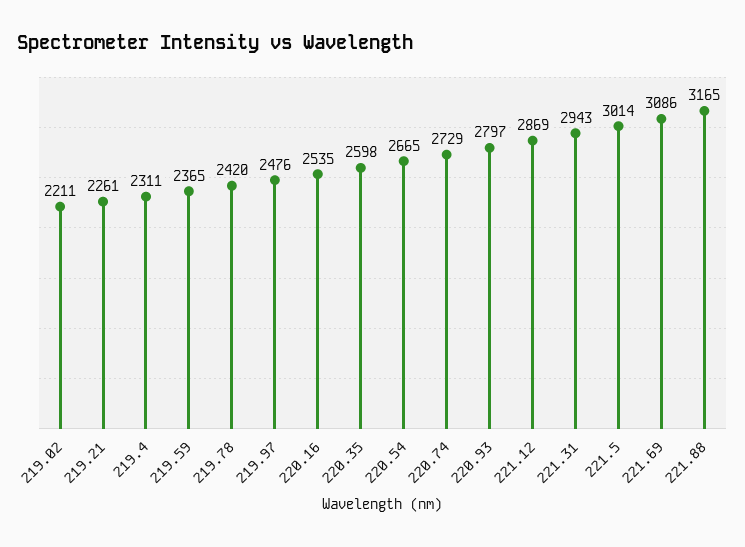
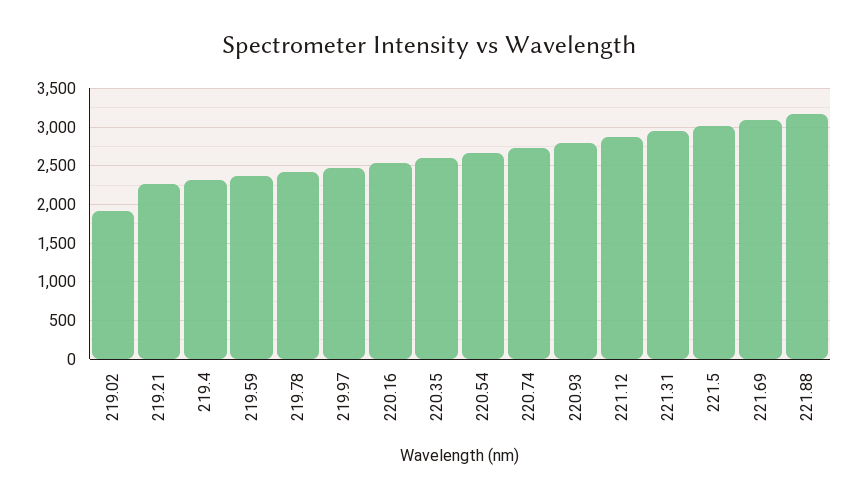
  {
-   "219.02": 2211,
+   "219.02": 1900,
    "219.21": 2261,
    "219.4": 2311,
    "219.59": 2365,
    "219.78": 2420,
    "219.97": 2476,
    "220.16": 2535,
    "220.35": 2598,
    "220.54": 2665,
    "220.74": 2729,
    "220.93": 2797,
    "221.12": 2869,
    "221.31": 2943,
    "221.5": 3014,
    "221.69": 3086,
    "221.88": 3165
  }

